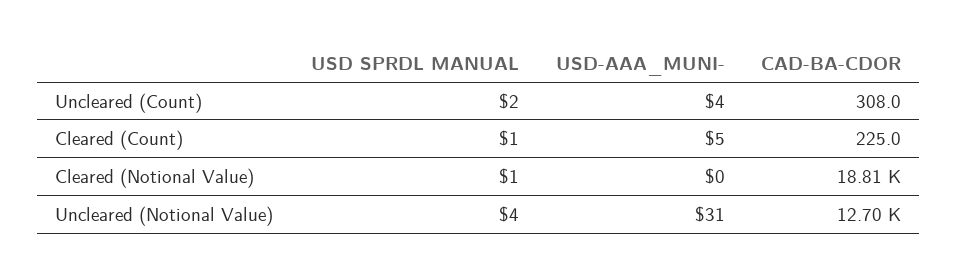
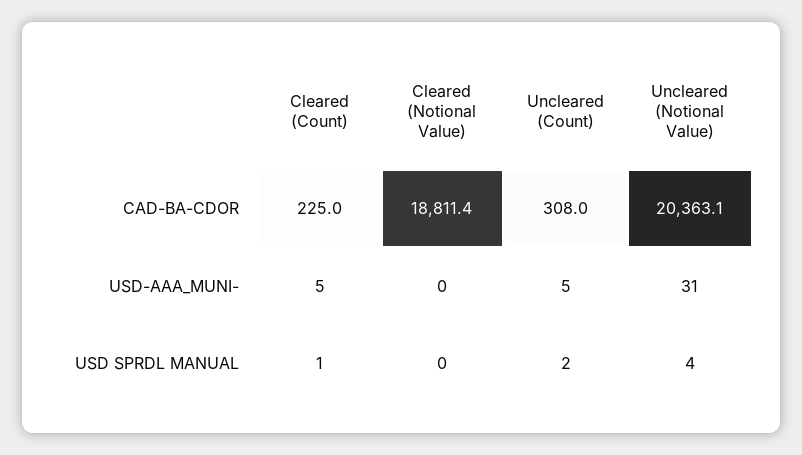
  {
    "USD SPRDL MANUAL": {
      "Uncleared (Count)": 2,
      "Cleared (Count)": 1,
-     "Cleared (Notional Value)": 1,
+     "Cleared (Notional Value)": 0,
      "Uncleared (Notional Value)": 4
    },
    "USD-AAA_MUNI-": {
-     "Uncleared (Count)": 4,
+     "Uncleared (Count)": 5,
      "Cleared (Count)": 5,
      "Cleared (Notional Value)": 0,
      "Uncleared (Notional Value)": 31
    },
    "CAD-BA-CDOR": {
      "Uncleared (Count)": 308,
      "Cleared (Count)": 225,
      "Cleared (Notional Value)": 18811.4,
-     "Uncleared (Notional Value)": 12700
+     "Uncleared (Notional Value)": 20363.1
    }
  }

